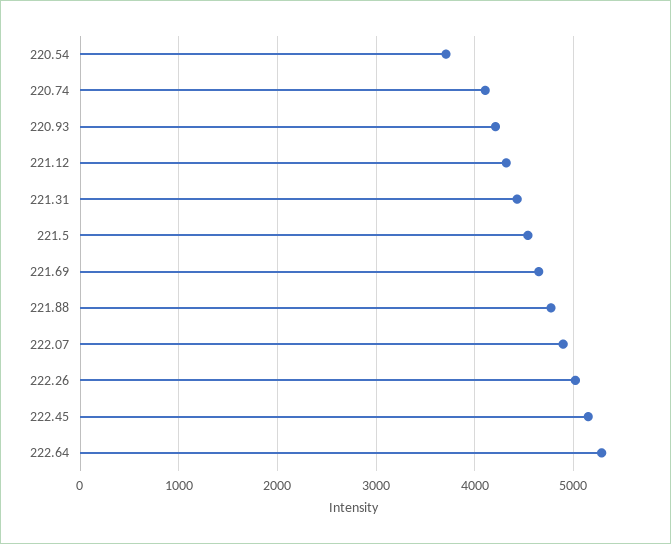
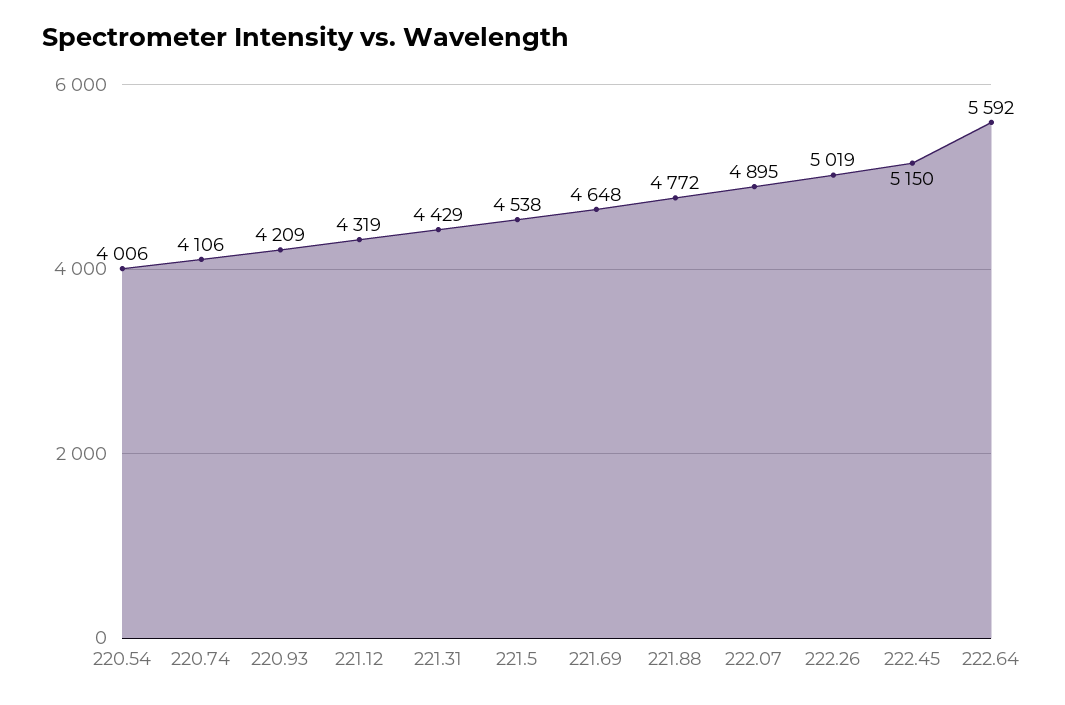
  {
-   "220.54": 3700,
+   "220.54": 4006,
    "220.74": 4106,
    "220.93": 4209,
    "221.12": 4319,
    "221.31": 4429,
    "221.5": 4538,
    "221.69": 4648,
    "221.88": 4772,
    "222.07": 4895,
    "222.26": 5019,
    "222.45": 5150,
-   "222.64": 5300
+   "222.64": 5592
  }

